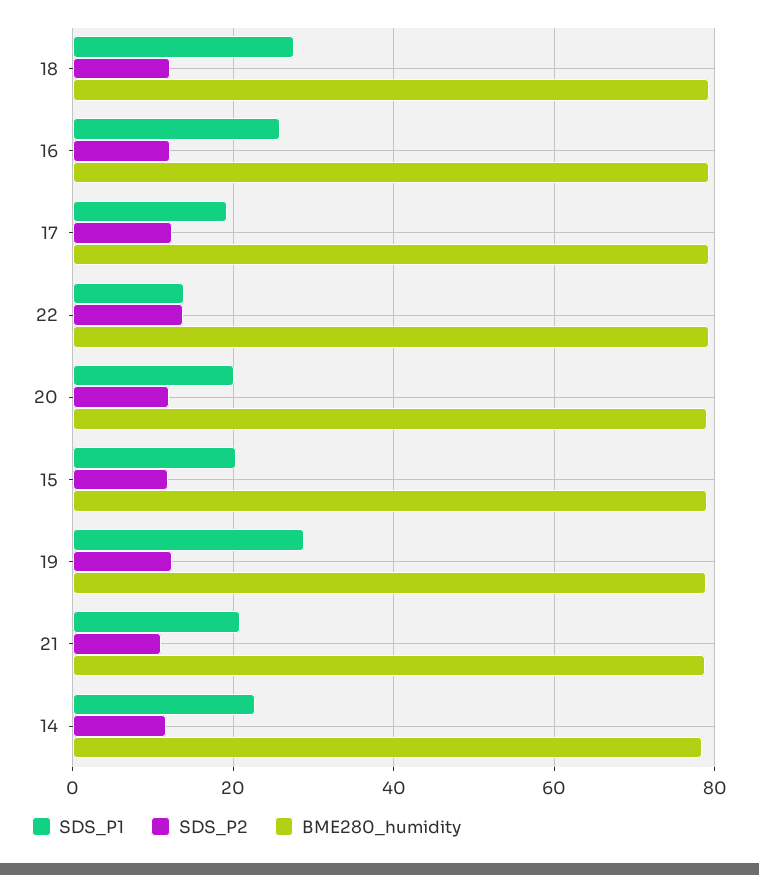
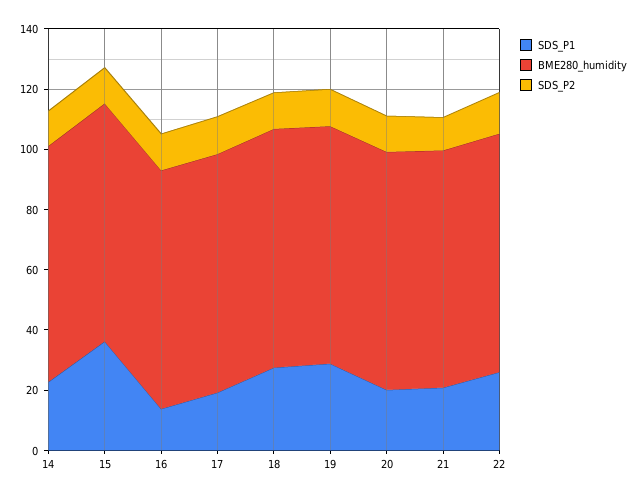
  {
    "SDS_P1": {
      "18": 28,
-     "16": 26,
+     "16": 15,
      "17": 20,
-     "22": 14,
+     "22": 25,
      "20": 20,
-     "15": 20,
+     "15": 35,
      "19": 28,
      "21": 20,
      "14": 22
    },
    "SDS_P2": {
      "18": 12,
      "16": 12,
      "17": 12,
      "22": 14,
      "20": 12,
      "15": 12,
      "19": 12,
      "21": 10,
      "14": 12
    },
    "BME280_humidity": {
      "18": 80,
      "16": 80,
      "17": 80,
      "22": 80,
      "20": 80,
      "15": 80,
      "19": 78,
      "21": 78,
      "14": 78
    }
  }

